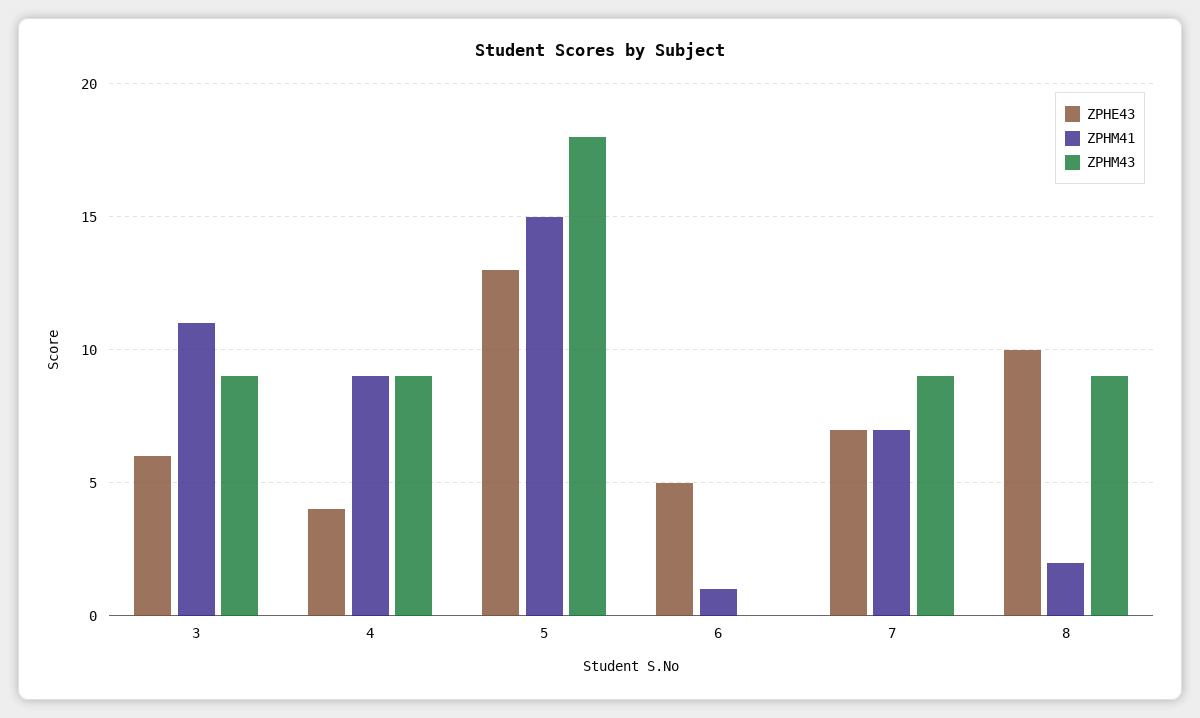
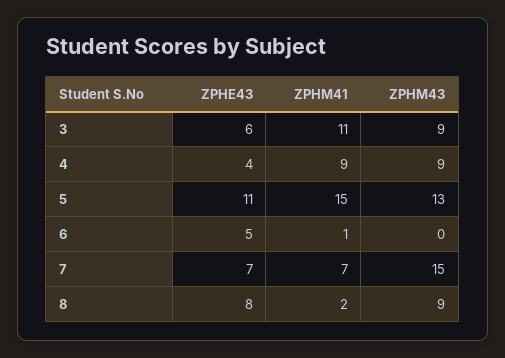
  {
    "ZPHE43": {
      "3": 6,
      "4": 4,
-     "5": 13,
+     "5": 11,
      "6": 5,
      "7": 7,
-     "8": 10
+     "8": 8
    },
    "ZPHM41": {
      "3": 11,
      "4": 9,
      "5": 15,
      "6": 1,
      "7": 7,
      "8": 2
    },
    "ZPHM43": {
      "3": 9,
      "4": 9,
-     "5": 18,
+     "5": 13,
      "6": 0,
-     "7": 9,
+     "7": 15,
      "8": 9
    }
  }

